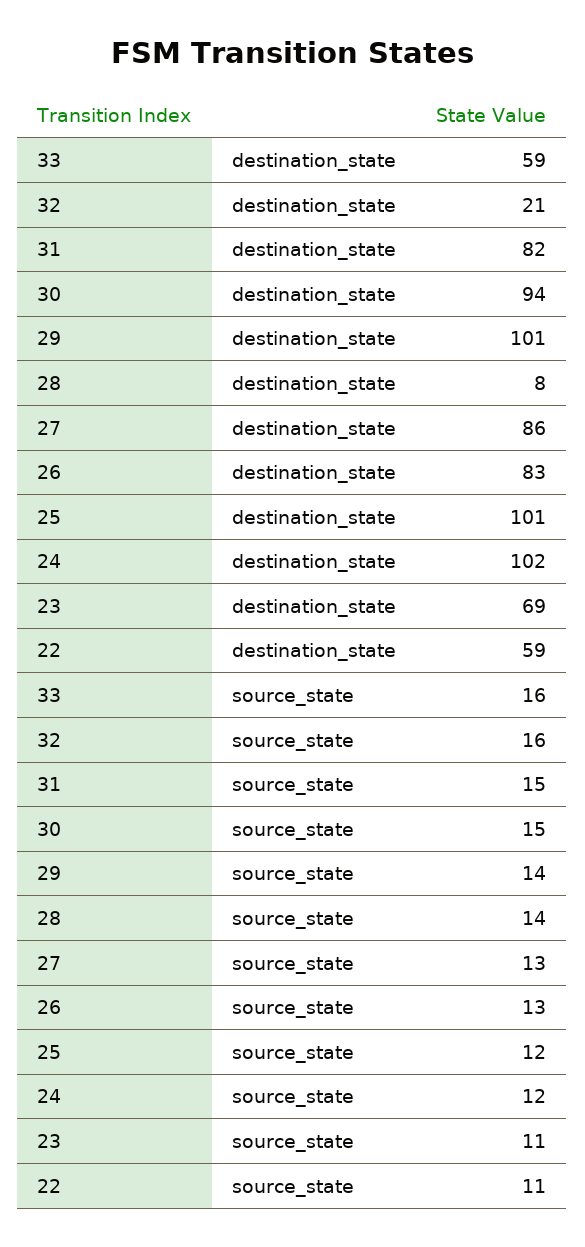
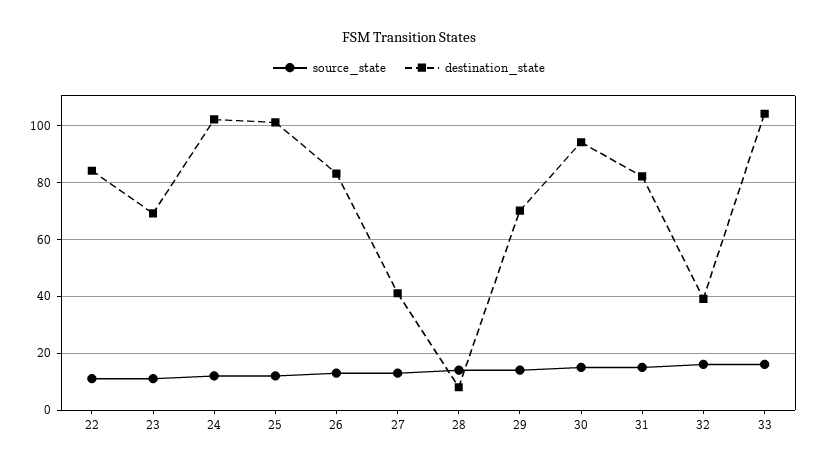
  {
    "destination_state": {
-     "33": 59,
+     "33": 105,
-     "32": 21,
+     "32": 40,
      "31": 82,
      "30": 94,
-     "29": 101,
+     "29": 70,
      "28": 8,
-     "27": 86,
+     "27": 40,
      "26": 83,
      "25": 101,
      "24": 102,
      "23": 69,
-     "22": 59
+     "22": 85
    },
    "source_state": {
      "33": 16,
      "32": 16,
      "31": 15,
      "30": 15,
      "29": 14,
      "28": 14,
      "27": 13,
      "26": 13,
      "25": 12,
      "24": 12,
      "23": 11,
      "22": 11
    }
  }

